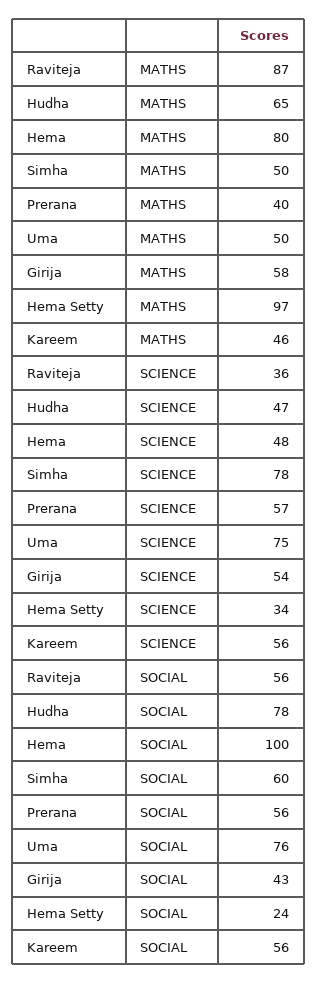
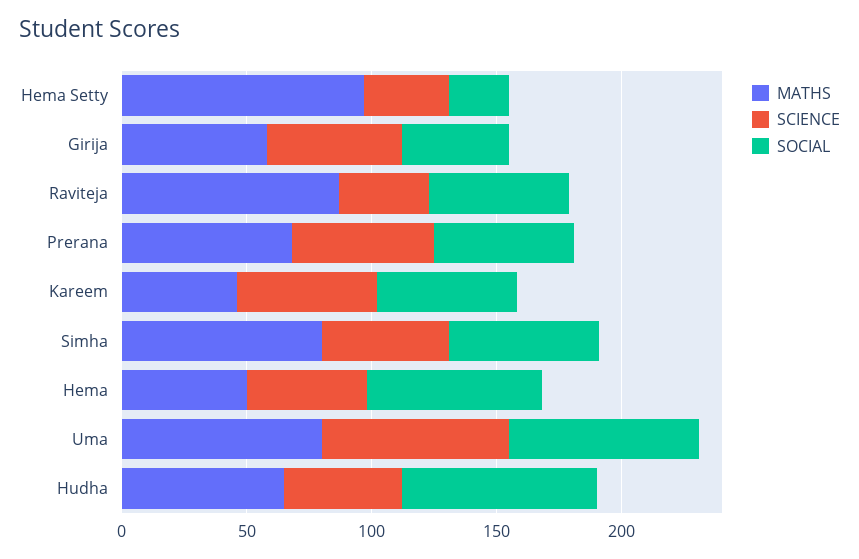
  {
    "MATHS": {
      "Raviteja": 87,
      "Hudha": 65,
-     "Hema": 80,
+     "Hema": 50,
-     "Simha": 50,
+     "Simha": 80,
-     "Prerana": 40,
+     "Prerana": 70,
-     "Uma": 50,
+     "Uma": 80,
      "Girija": 58,
      "Hema Setty": 97,
      "Kareem": 46
    },
    "SCIENCE": {
      "Raviteja": 36,
      "Hudha": 47,
      "Hema": 48,
-     "Simha": 78,
+     "Simha": 50,
      "Prerana": 57,
      "Uma": 75,
      "Girija": 54,
      "Hema Setty": 34,
      "Kareem": 56
    },
    "SOCIAL": {
      "Raviteja": 56,
      "Hudha": 78,
-     "Hema": 100,
+     "Hema": 70,
      "Simha": 60,
      "Prerana": 56,
      "Uma": 76,
      "Girija": 43,
      "Hema Setty": 24,
      "Kareem": 56
    }
  }

